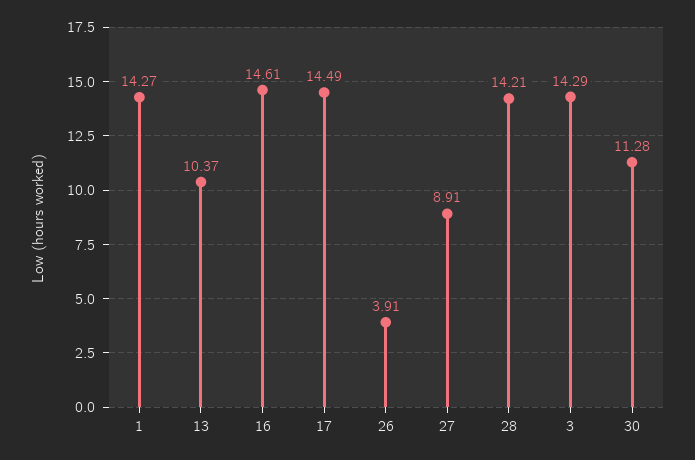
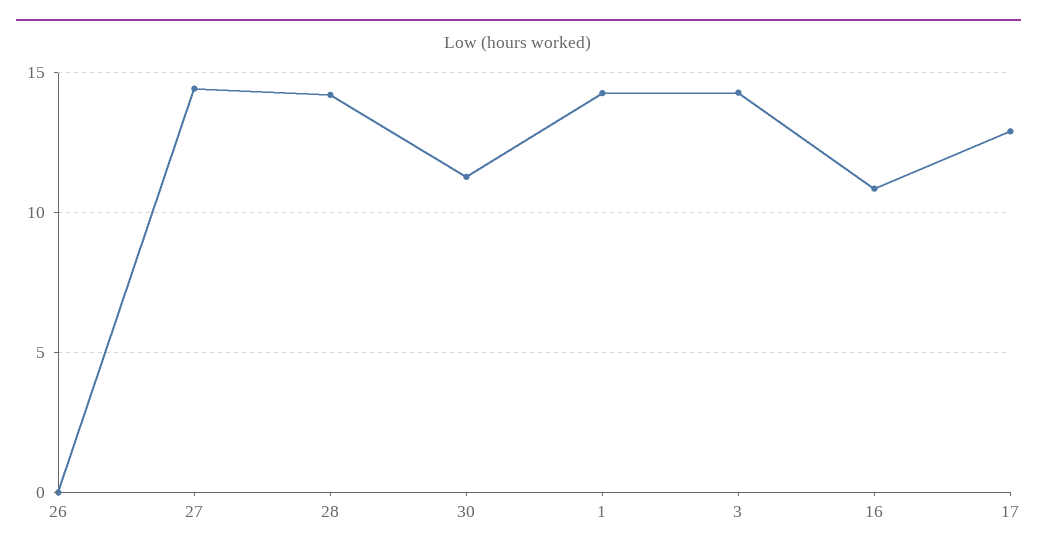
  {
    "1": 14.27,
-   "13": 10.37,
-   "16": 14.61,
+   "16": 11,
-   "17": 14.49,
+   "17": 13,
-   "26": 3.91,
+   "26": 0,
-   "27": 8.91,
+   "27": 14.5,
    "28": 14.21,
    "3": 14.29,
    "30": 11.28
  }

